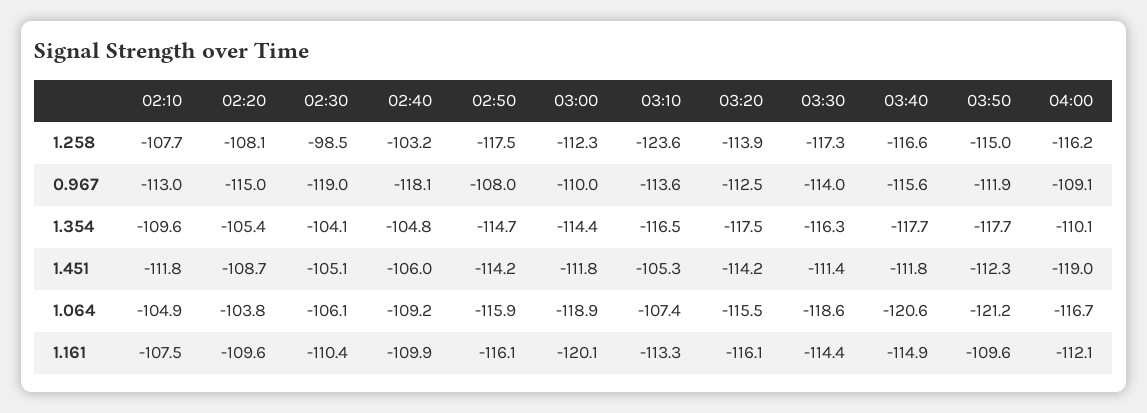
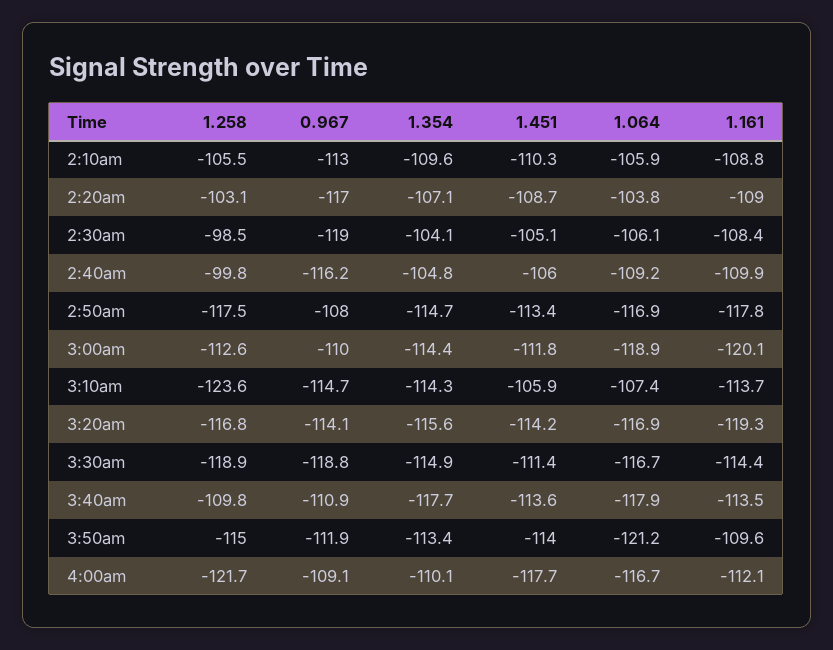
  {
    "02:10": {
-     "1.258": -107.7,
+     "1.258": -105.5,
      "0.967": -113,
      "1.354": -109.6,
-     "1.451": -111.8,
+     "1.451": -110.3,
-     "1.064": -104.9,
+     "1.064": -105.9,
-     "1.161": -107.5
+     "1.161": -108.8
    },
    "02:20": {
-     "1.258": -108.1,
+     "1.258": -103.1,
-     "0.967": -115,
+     "0.967": -117,
-     "1.354": -105.4,
+     "1.354": -107.1,
      "1.451": -108.7,
      "1.064": -103.8,
-     "1.161": -109.6
+     "1.161": -109
    },
    "02:30": {
      "1.258": -98.5,
      "0.967": -119,
      "1.354": -104.1,
      "1.451": -105.1,
      "1.064": -106.1,
-     "1.161": -110.4
+     "1.161": -108.4
    },
    "02:40": {
-     "1.258": -103.2,
+     "1.258": -99.8,
-     "0.967": -118.1,
+     "0.967": -116.2,
      "1.354": -104.8,
      "1.451": -106,
      "1.064": -109.2,
      "1.161": -109.9
    },
    "02:50": {
      "1.258": -117.5,
      "0.967": -108,
      "1.354": -114.7,
-     "1.451": -114.2,
+     "1.451": -113.4,
-     "1.064": -115.9,
+     "1.064": -116.9,
-     "1.161": -116.1
+     "1.161": -117.8
    },
    "03:00": {
-     "1.258": -112.3,
+     "1.258": -112.6,
      "0.967": -110,
      "1.354": -114.4,
      "1.451": -111.8,
      "1.064": -118.9,
      "1.161": -120.1
    },
    "03:10": {
      "1.258": -123.6,
-     "0.967": -113.6,
+     "0.967": -114.7,
-     "1.354": -116.5,
+     "1.354": -114.3,
-     "1.451": -105.3,
+     "1.451": -105.9,
      "1.064": -107.4,
-     "1.161": -113.3
+     "1.161": -113.7
    },
    "03:20": {
-     "1.258": -113.9,
+     "1.258": -116.8,
-     "0.967": -112.5,
+     "0.967": -114.1,
-     "1.354": -117.5,
+     "1.354": -115.6,
      "1.451": -114.2,
-     "1.064": -115.5,
+     "1.064": -116.9,
-     "1.161": -116.1
+     "1.161": -119.3
    },
    "03:30": {
-     "1.258": -117.3,
+     "1.258": -118.9,
-     "0.967": -114,
+     "0.967": -118.8,
-     "1.354": -116.3,
+     "1.354": -114.9,
      "1.451": -111.4,
-     "1.064": -118.6,
+     "1.064": -116.7,
      "1.161": -114.4
    },
    "03:40": {
-     "1.258": -116.6,
+     "1.258": -109.8,
-     "0.967": -115.6,
+     "0.967": -110.9,
      "1.354": -117.7,
-     "1.451": -111.8,
+     "1.451": -113.6,
-     "1.064": -120.6,
+     "1.064": -117.9,
-     "1.161": -114.9
+     "1.161": -113.5
    },
    "03:50": {
      "1.258": -115,
      "0.967": -111.9,
-     "1.354": -117.7,
+     "1.354": -113.4,
-     "1.451": -112.3,
+     "1.451": -114,
      "1.064": -121.2,
      "1.161": -109.6
    },
    "04:00": {
-     "1.258": -116.2,
+     "1.258": -121.7,
      "0.967": -109.1,
      "1.354": -110.1,
-     "1.451": -119,
+     "1.451": -117.7,
      "1.064": -116.7,
      "1.161": -112.1
    }
  }

